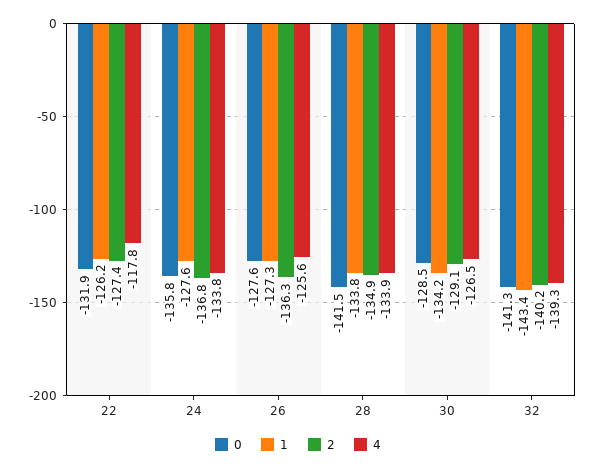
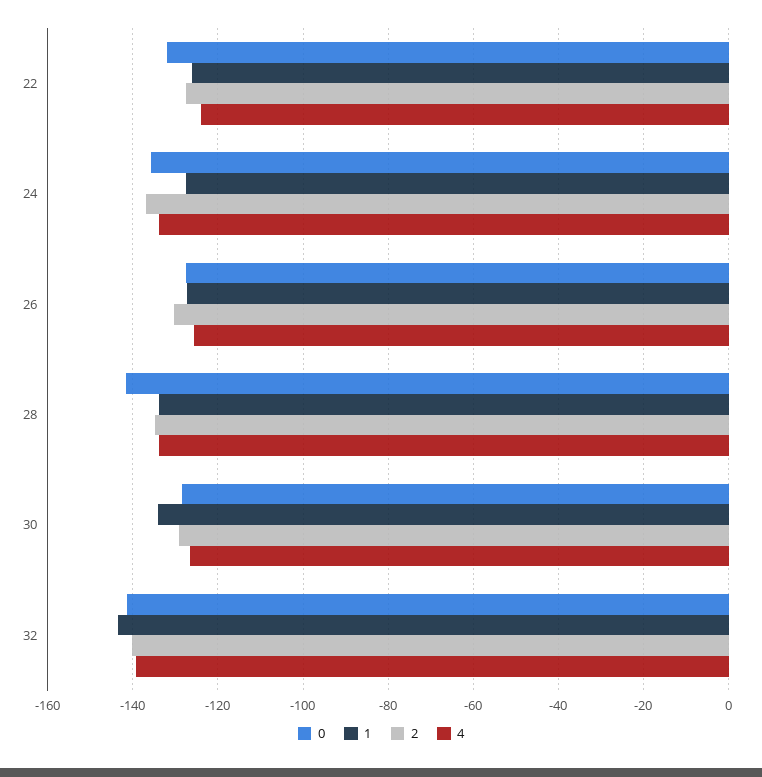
  {
    "0": {
      "22": -131.9,
      "24": -135.8,
      "26": -127.6,
      "28": -141.5,
      "30": -128.5,
      "32": -141.3
    },
    "1": {
      "22": -126.2,
      "24": -127.6,
      "26": -127.3,
      "28": -133.8,
      "30": -134.2,
      "32": -143.4
    },
    "2": {
      "22": -127.4,
      "24": -136.8,
-     "26": -136.3,
+     "26": -130,
      "28": -134.9,
      "30": -129.1,
      "32": -140.2
    },
    "4": {
-     "22": -117.8,
+     "22": -124,
      "24": -133.8,
      "26": -125.6,
      "28": -133.9,
      "30": -126.5,
      "32": -139.3
    }
  }

